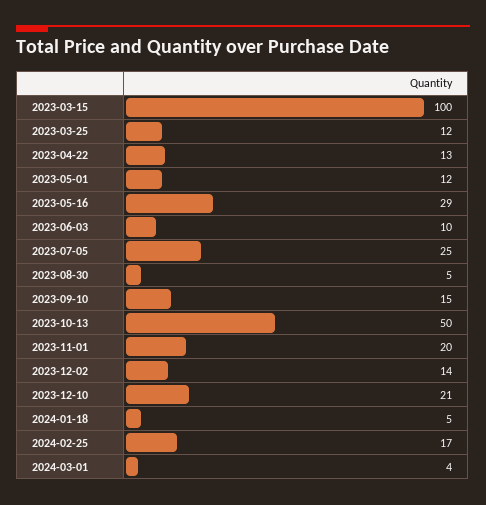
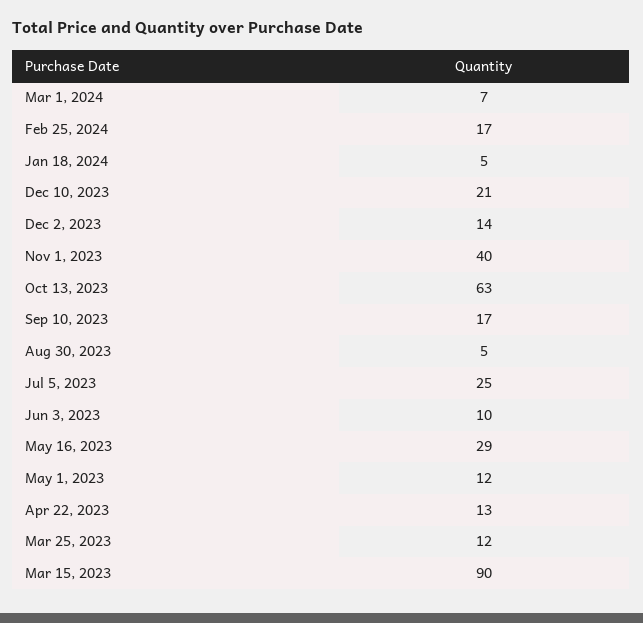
  {
-   "2023-03-15": 100,
+   "2023-03-15": 90,
    "2023-03-25": 12,
    "2023-04-22": 13,
    "2023-05-01": 12,
    "2023-05-16": 29,
    "2023-06-03": 10,
    "2023-07-05": 25,
    "2023-08-30": 5,
-   "2023-09-10": 15,
+   "2023-09-10": 17,
-   "2023-10-13": 50,
+   "2023-10-13": 63,
-   "2023-11-01": 20,
+   "2023-11-01": 40,
    "2023-12-02": 14,
    "2023-12-10": 21,
    "2024-01-18": 5,
    "2024-02-25": 17,
-   "2024-03-01": 4
+   "2024-03-01": 7
  }

